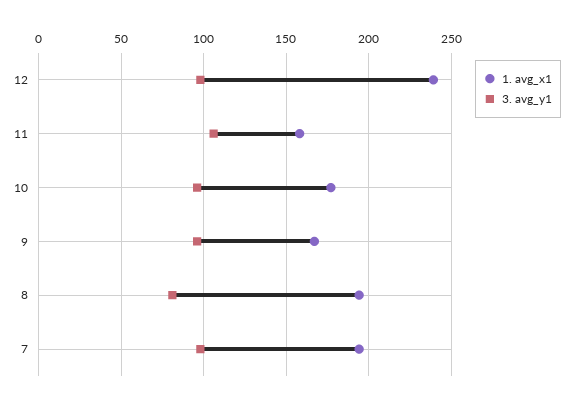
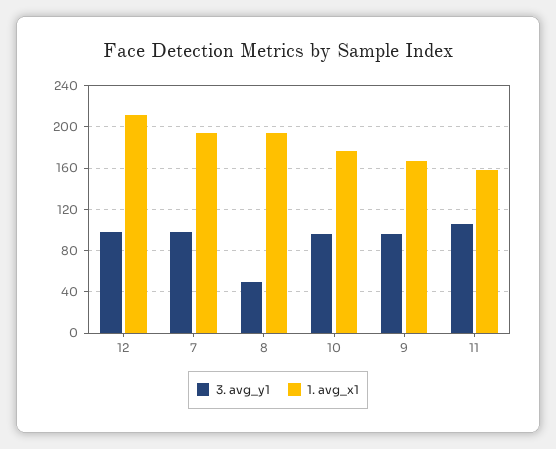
  {
    "1. avg_x1": {
-     "12": 240,
+     "12": 210,
      "11": 160,
      "10": 175,
      "9": 165,
      "8": 195,
      "7": 195
    },
    "3. avg_y1": {
      "12": 100,
      "11": 105,
      "10": 95,
      "9": 95,
-     "8": 80,
+     "8": 50,
      "7": 100
    }
  }

